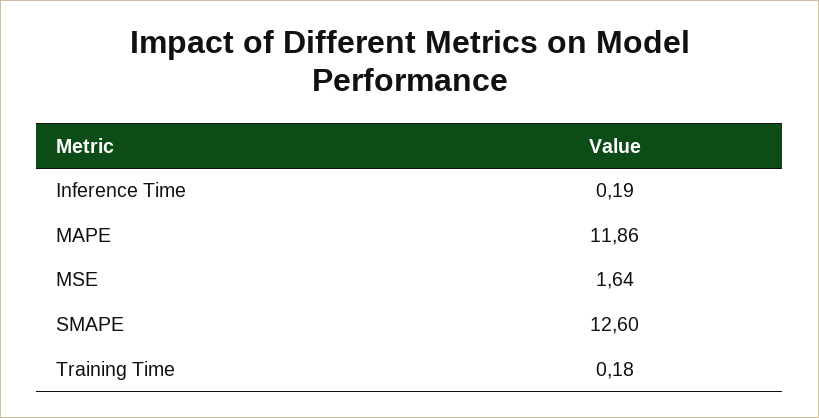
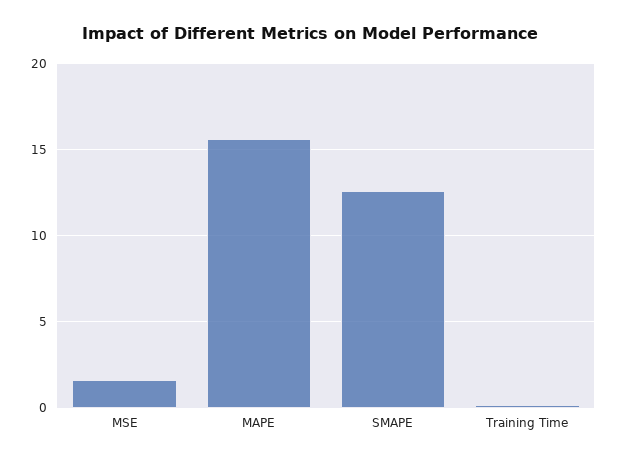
  {
-   "Inference Time": 0.19,
-   "MAPE": 11.86,
+   "MAPE": 15.5,
    "MSE": 1.64,
    "SMAPE": 12.6,
    "Training Time": 0.18
  }

